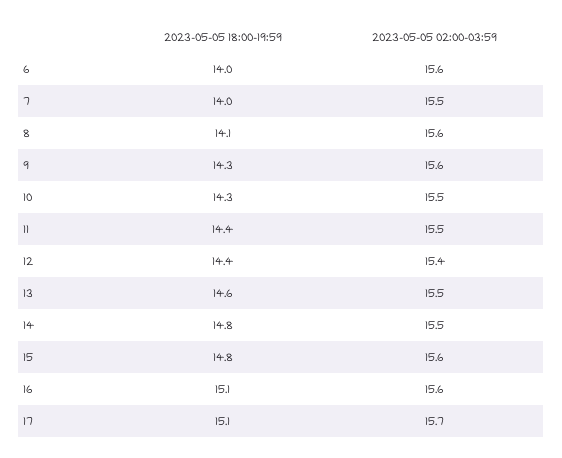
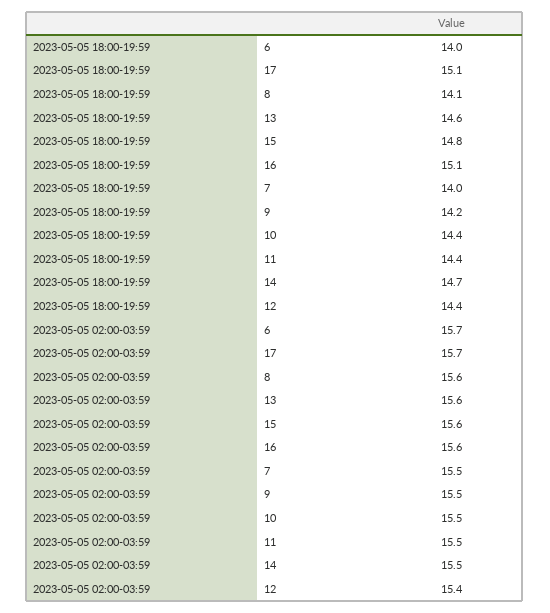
  {
    "2023-05-05 18:00-19:59": {
      "6": 14,
      "7": 14,
      "8": 14.1,
-     "9": 14.3,
+     "9": 14.2,
-     "10": 14.3,
+     "10": 14.4,
      "11": 14.4,
      "12": 14.4,
      "13": 14.6,
-     "14": 14.8,
+     "14": 14.7,
      "15": 14.8,
      "16": 15.1,
      "17": 15.1
    },
    "2023-05-05 02:00-03:59": {
-     "6": 15.6,
+     "6": 15.7,
      "7": 15.5,
      "8": 15.6,
-     "9": 15.6,
+     "9": 15.5,
      "10": 15.5,
      "11": 15.5,
      "12": 15.4,
-     "13": 15.5,
+     "13": 15.6,
      "14": 15.5,
      "15": 15.6,
      "16": 15.6,
      "17": 15.7
    }
  }

